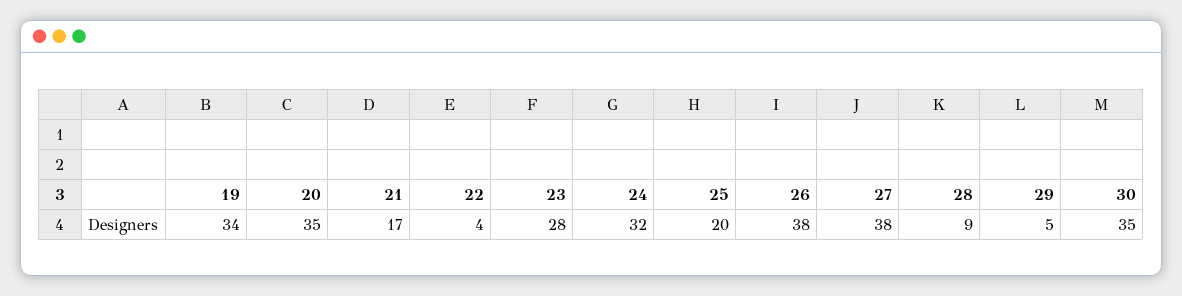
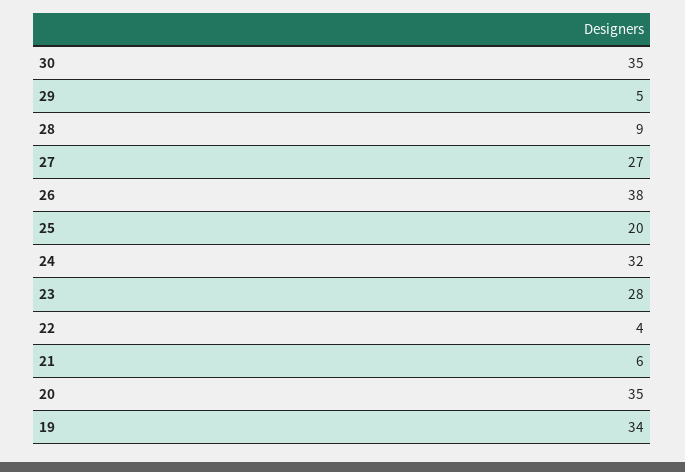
  {
    "19": 34,
    "20": 35,
-   "21": 17,
+   "21": 6,
    "22": 4,
    "23": 28,
    "24": 32,
    "25": 20,
    "26": 38,
-   "27": 38,
+   "27": 27,
    "28": 9,
    "29": 5,
    "30": 35
  }

